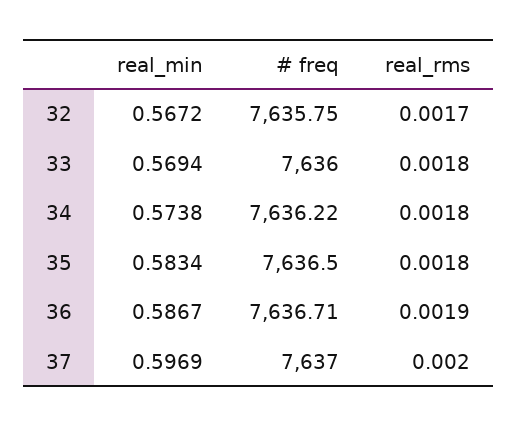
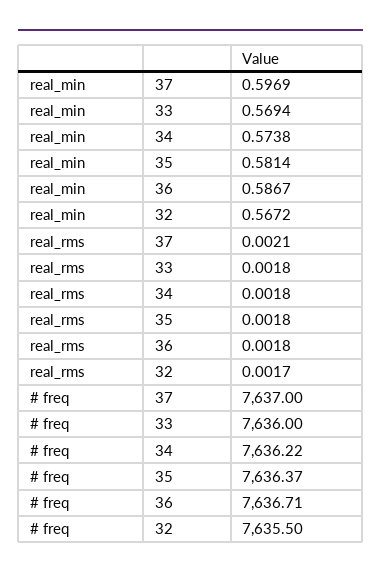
  {
    "real_min": {
      "32": 0.5672,
      "33": 0.5694,
      "34": 0.5738,
-     "35": 0.5834,
+     "35": 0.5814,
      "36": 0.5867,
      "37": 0.5969
    },
    "# freq": {
-     "32": 7635.75,
+     "32": 7635.5,
      "33": 7636,
      "34": 7636.22,
-     "35": 7636.5,
+     "35": 7636.37,
      "36": 7636.71,
      "37": 7637
    },
    "real_rms": {
      "32": 0.0017,
      "33": 0.0018,
      "34": 0.0018,
      "35": 0.0018,
-     "36": 0.0019,
+     "36": 0.0018,
-     "37": 0.002
+     "37": 0.0021
    }
  }

